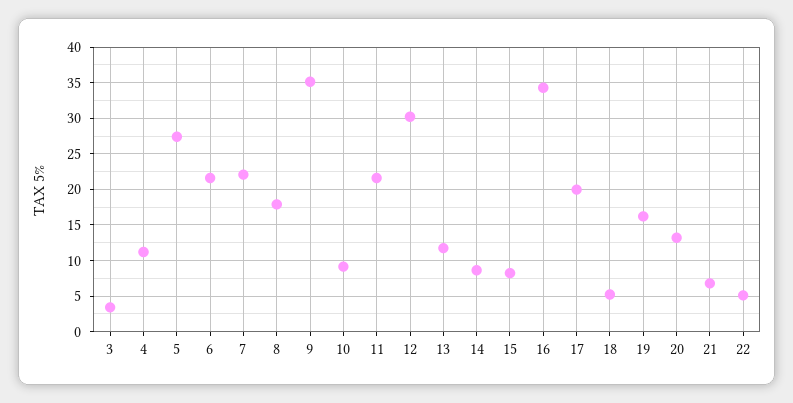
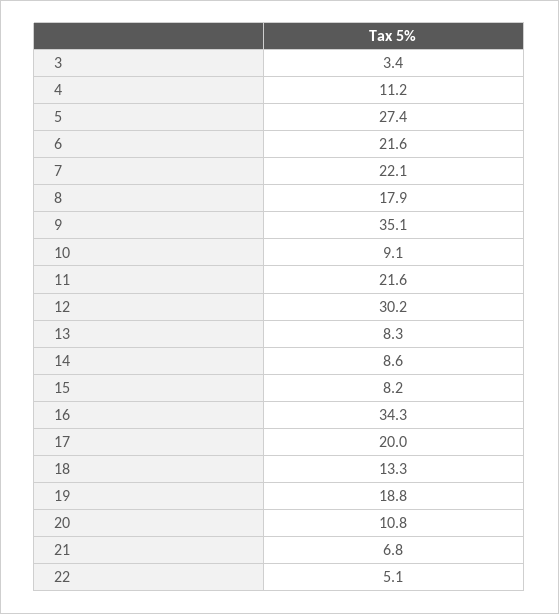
  {
    "3": 3.4,
    "4": 11.2,
    "5": 27.4,
    "6": 21.6,
    "7": 22.1,
    "8": 17.9,
    "9": 35.1,
    "10": 9.1,
    "11": 21.6,
    "12": 30.2,
-   "13": 12,
+   "13": 8.3,
    "14": 8.6,
    "15": 8.2,
    "16": 34.3,
    "17": 20,
-   "18": 5,
+   "18": 13.3,
-   "19": 16,
+   "19": 18.8,
-   "20": 13,
+   "20": 10.8,
    "21": 6.8,
    "22": 5.1
  }

